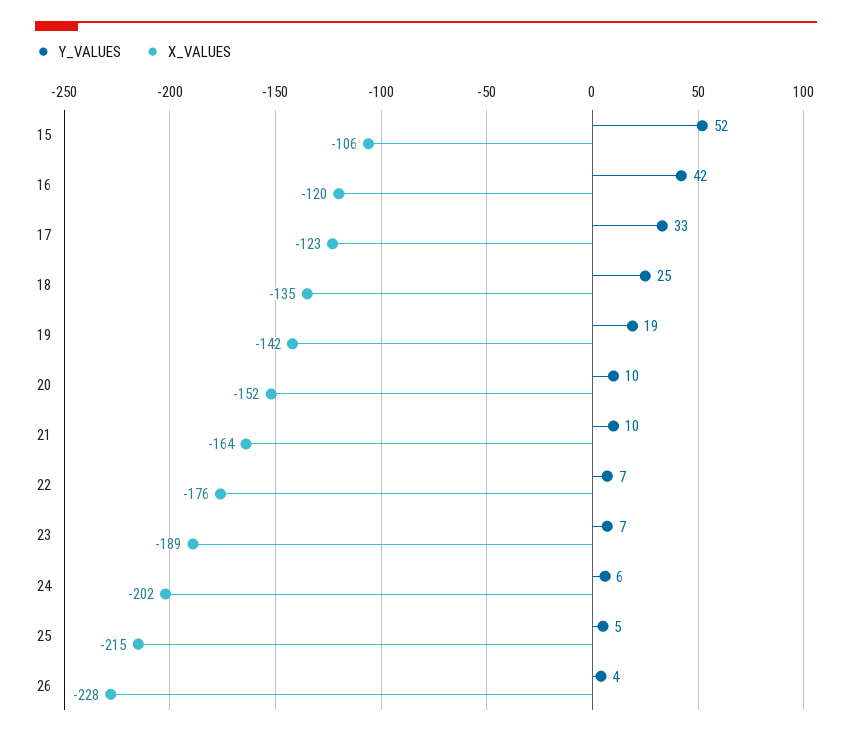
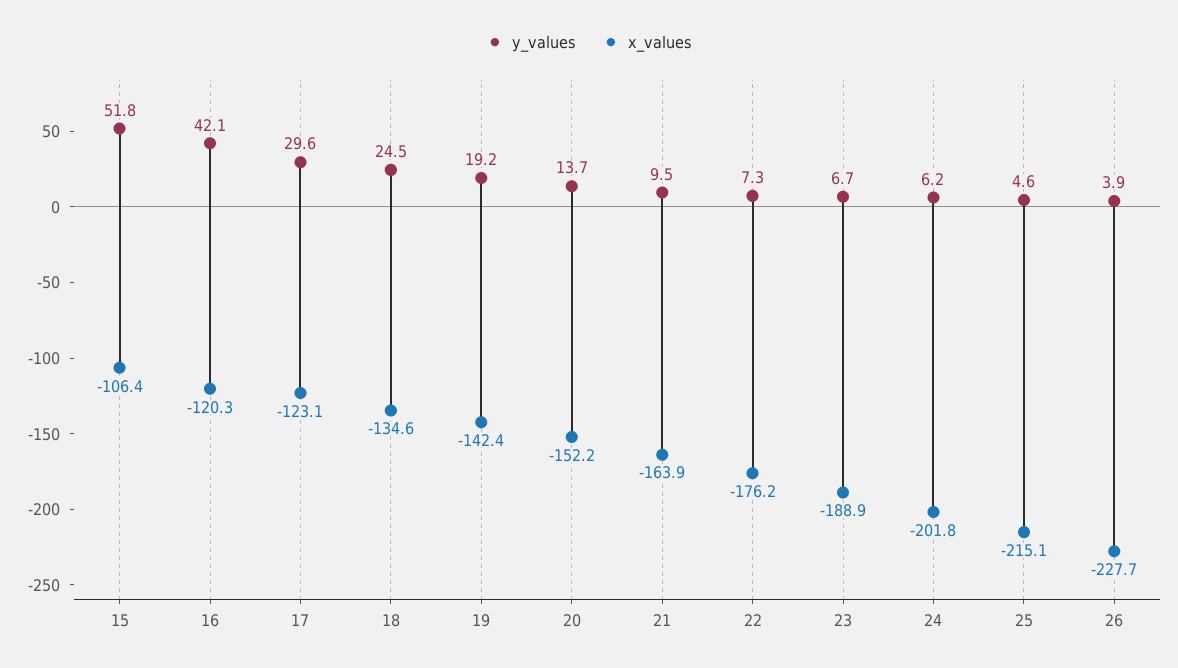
  {
    "Y_VALUES": {
      "15": 51.8,
      "16": 42.1,
-     "17": 33,
+     "17": 29.6,
      "18": 24.5,
      "19": 19.2,
-     "20": 10,
+     "20": 13.7,
      "21": 9.5,
      "22": 7.3,
      "23": 6.7,
      "24": 6.2,
      "25": 4.6,
      "26": 3.9
    },
    "X_VALUES": {
      "15": -106.4,
      "16": -120.3,
      "17": -123.1,
      "18": -134.6,
      "19": -142.4,
      "20": -152.2,
      "21": -163.9,
      "22": -176.2,
      "23": -188.9,
      "24": -201.8,
      "25": -215.1,
      "26": -227.7
    }
  }

